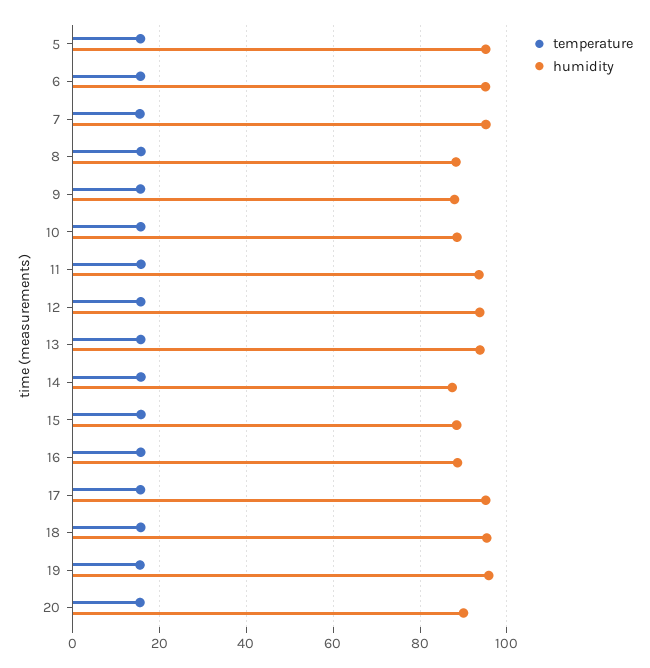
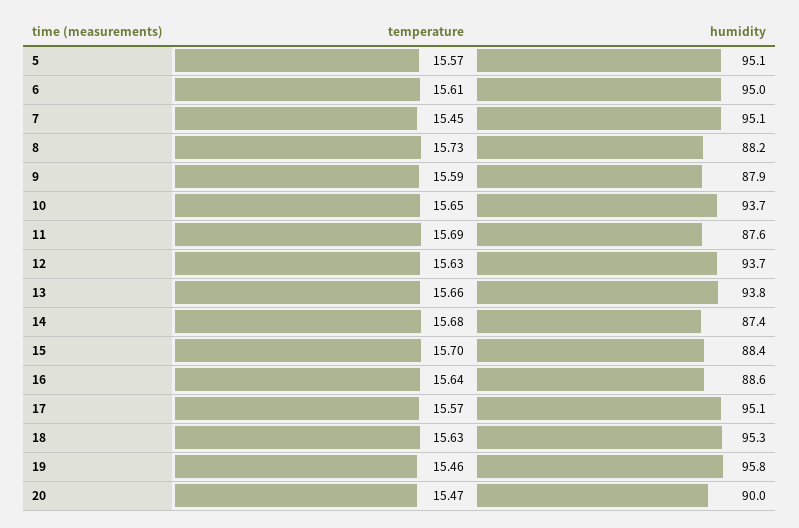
  {
    "temperature": {
      "5": 15.57,
      "6": 15.61,
      "7": 15.45,
      "8": 15.73,
      "9": 15.59,
      "10": 15.65,
      "11": 15.69,
      "12": 15.63,
      "13": 15.66,
      "14": 15.68,
      "15": 15.7,
      "16": 15.64,
      "17": 15.57,
      "18": 15.63,
      "19": 15.46,
      "20": 15.47
    },
    "humidity": {
      "5": 95.1,
      "6": 95,
      "7": 95.1,
      "8": 88.2,
      "9": 87.9,
-     "10": 88,
+     "10": 93.7,
-     "11": 94,
+     "11": 87.6,
      "12": 93.7,
      "13": 93.8,
      "14": 87.4,
      "15": 88.4,
      "16": 88.6,
      "17": 95.1,
      "18": 95.3,
      "19": 95.8,
      "20": 90
    }
  }

